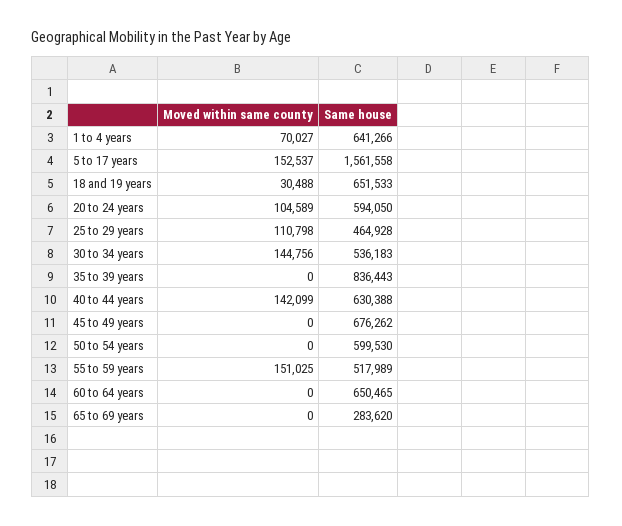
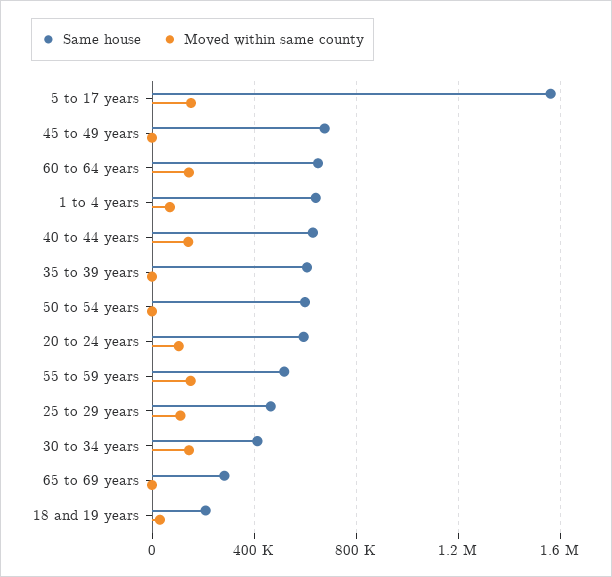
  {
    "Moved within same county": {
      "1 to 4 years": 70027,
      "5 to 17 years": 152537,
      "18 and 19 years": 30488,
      "20 to 24 years": 104589,
      "25 to 29 years": 110798,
      "30 to 34 years": 144756,
      "35 to 39 years": 0,
      "40 to 44 years": 142099,
      "45 to 49 years": 0,
      "50 to 54 years": 0,
      "55 to 59 years": 151025,
-     "60 to 64 years": 0,
+     "60 to 64 years": 150000,
      "65 to 69 years": 0
    },
    "Same house": {
      "1 to 4 years": 641266,
      "5 to 17 years": 1561558,
-     "18 and 19 years": 651533,
+     "18 and 19 years": 200000,
      "20 to 24 years": 594050,
      "25 to 29 years": 464928,
-     "30 to 34 years": 536183,
+     "30 to 34 years": 400000,
-     "35 to 39 years": 836443,
+     "35 to 39 years": 600000,
      "40 to 44 years": 630388,
      "45 to 49 years": 676262,
      "50 to 54 years": 599530,
      "55 to 59 years": 517989,
      "60 to 64 years": 650465,
      "65 to 69 years": 283620
    }
  }

